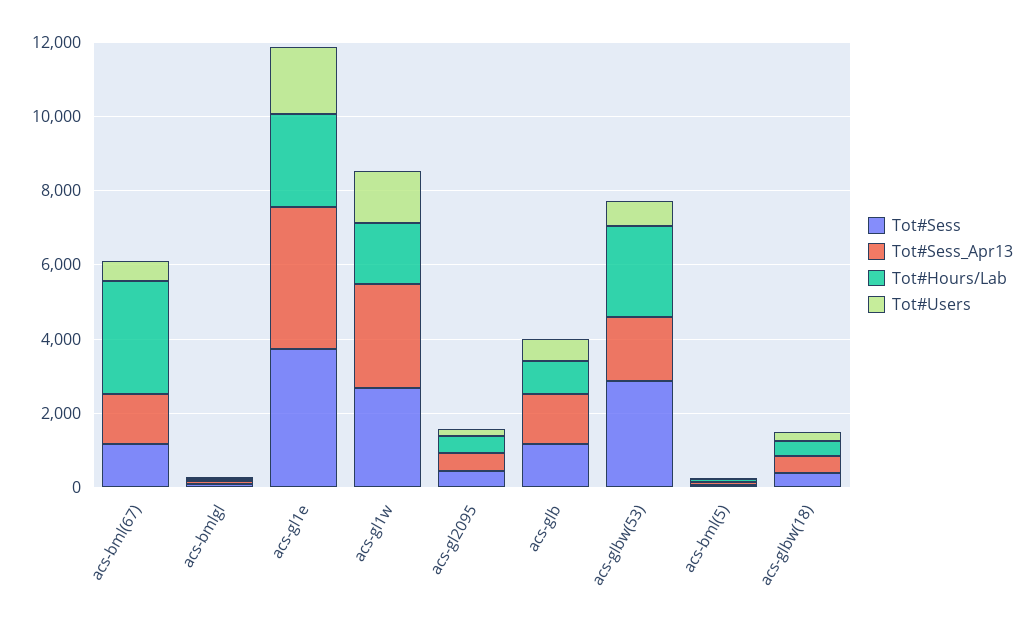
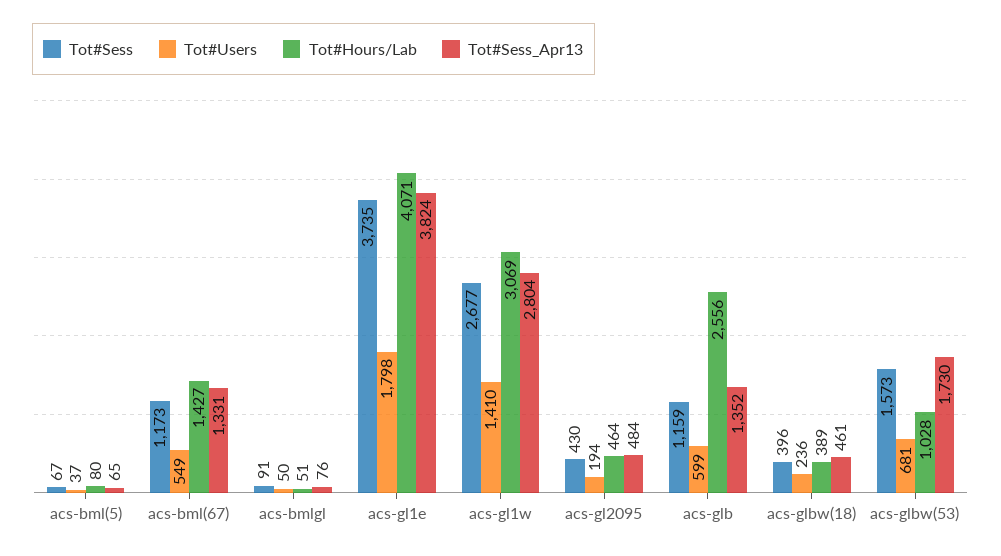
  {
    "Tot#Sess": {
      "acs-bml(67)": 1173,
      "acs-bmlgl": 91,
      "acs-gl1e": 3735,
      "acs-gl1w": 2677,
      "acs-gl2095": 430,
      "acs-glb": 1159,
-     "acs-glbw(53)": 3000,
+     "acs-glbw(53)": 1573,
      "acs-bml(5)": 67,
      "acs-glbw(18)": 396
    },
    "Tot#Sess_Apr13": {
      "acs-bml(67)": 1331,
      "acs-bmlgl": 76,
      "acs-gl1e": 3824,
      "acs-gl1w": 2804,
      "acs-gl2095": 484,
      "acs-glb": 1352,
      "acs-glbw(53)": 1730,
      "acs-bml(5)": 65,
      "acs-glbw(18)": 461
    },
    "Tot#Hours/Lab": {
-     "acs-bml(67)": 3000,
+     "acs-bml(67)": 1427,
      "acs-bmlgl": 51,
-     "acs-gl1e": 2500,
+     "acs-gl1e": 4071,
-     "acs-gl1w": 1500,
+     "acs-gl1w": 3069,
      "acs-gl2095": 464,
-     "acs-glb": 1000,
+     "acs-glb": 2556,
-     "acs-glbw(53)": 2500,
+     "acs-glbw(53)": 1028,
      "acs-bml(5)": 80,
      "acs-glbw(18)": 389
    },
    "Tot#Users": {
      "acs-bml(67)": 549,
      "acs-bmlgl": 50,
      "acs-gl1e": 1798,
      "acs-gl1w": 1410,
      "acs-gl2095": 194,
      "acs-glb": 599,
      "acs-glbw(53)": 681,
      "acs-bml(5)": 37,
      "acs-glbw(18)": 236
    }
  }

